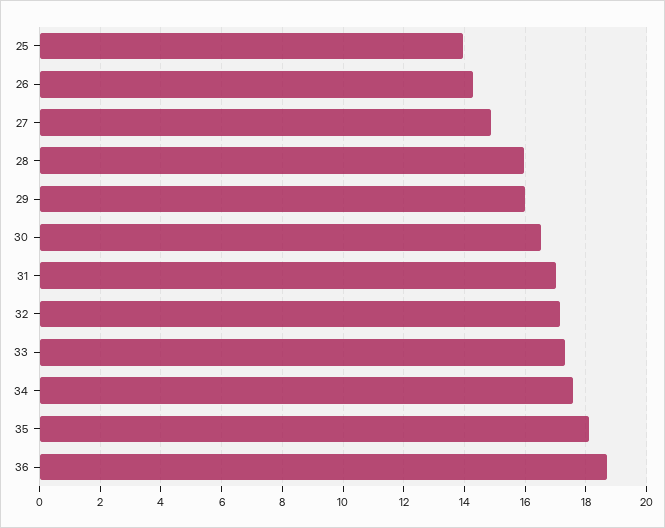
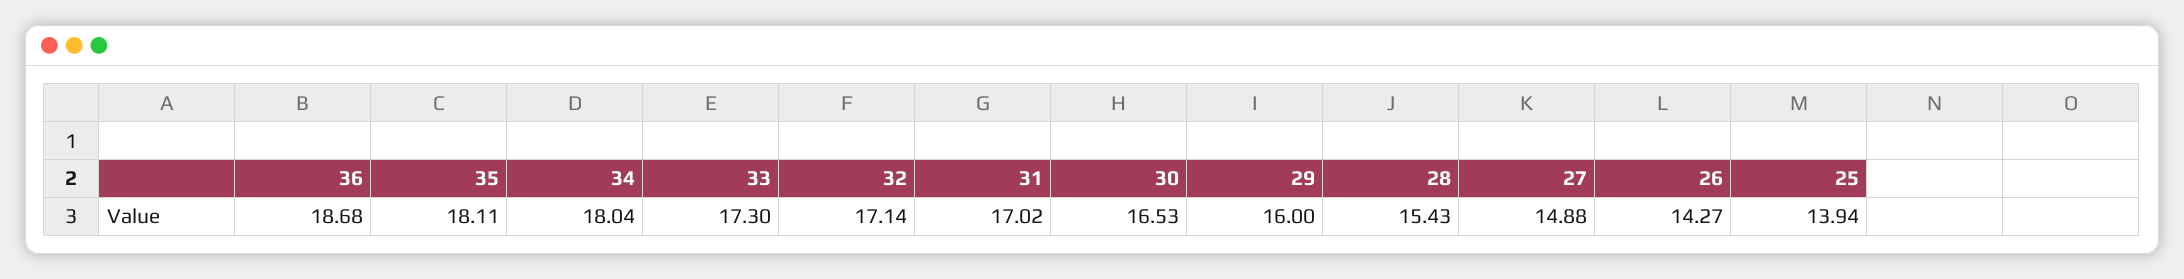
  {
    "25": 13.94,
    "26": 14.27,
    "27": 14.88,
-   "28": 16,
+   "28": 15.43,
    "29": 16,
    "30": 16.53,
    "31": 17.02,
    "32": 17.14,
    "33": 17.3,
-   "34": 17.6,
+   "34": 18.04,
    "35": 18.11,
    "36": 18.68
  }

